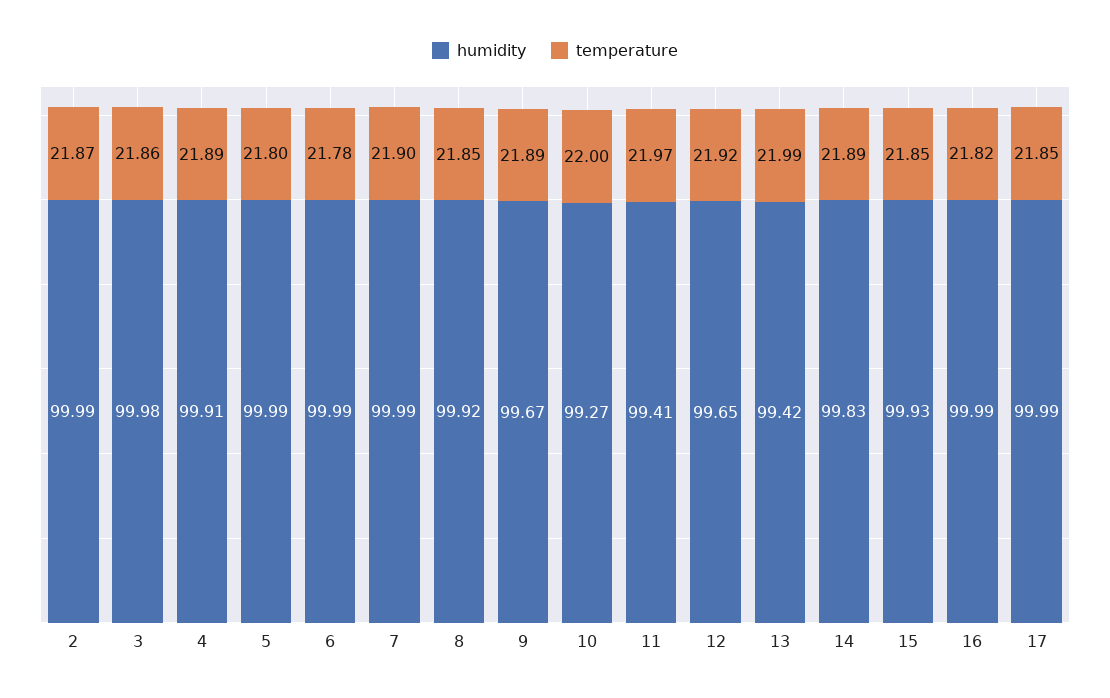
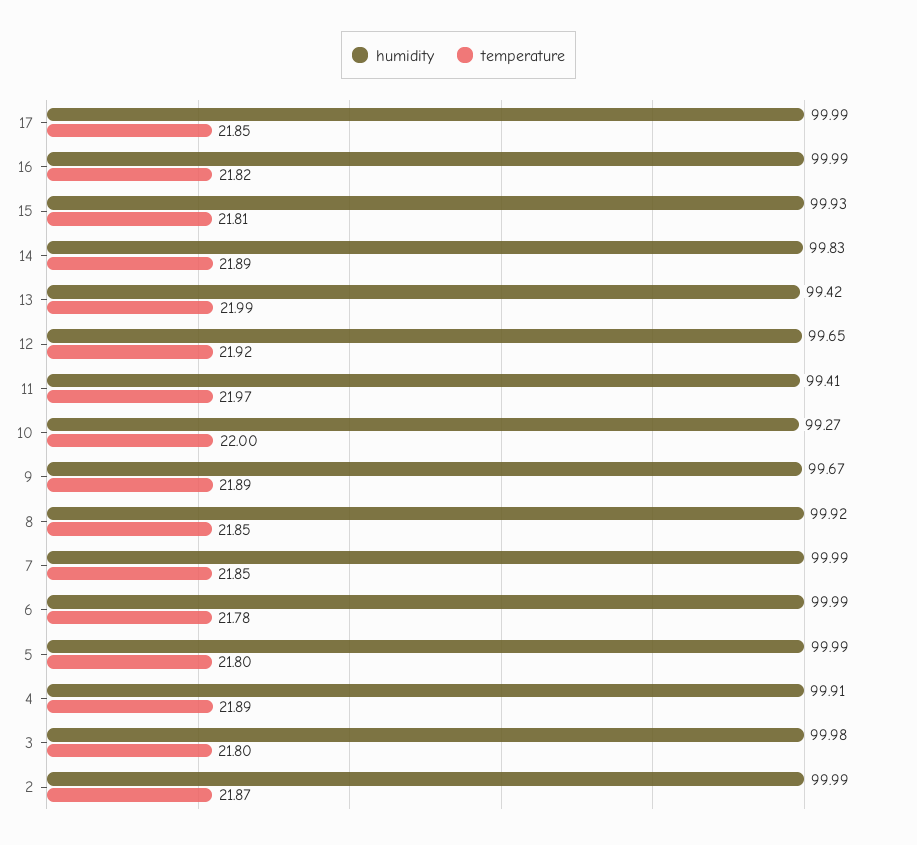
  {
    "humidity": {
      "2": 99.99,
      "3": 99.98,
      "4": 99.91,
      "5": 99.99,
      "6": 99.99,
      "7": 99.99,
      "8": 99.92,
      "9": 99.67,
      "10": 99.27,
      "11": 99.41,
      "12": 99.65,
      "13": 99.42,
      "14": 99.83,
      "15": 99.93,
      "16": 99.99,
      "17": 99.99
    },
    "temperature": {
      "2": 21.87,
-     "3": 21.86,
+     "3": 21.8,
      "4": 21.89,
      "5": 21.8,
      "6": 21.78,
-     "7": 21.9,
+     "7": 21.85,
      "8": 21.85,
      "9": 21.89,
      "10": 22,
      "11": 21.97,
      "12": 21.92,
      "13": 21.99,
      "14": 21.89,
-     "15": 21.85,
+     "15": 21.81,
      "16": 21.82,
      "17": 21.85
    }
  }

